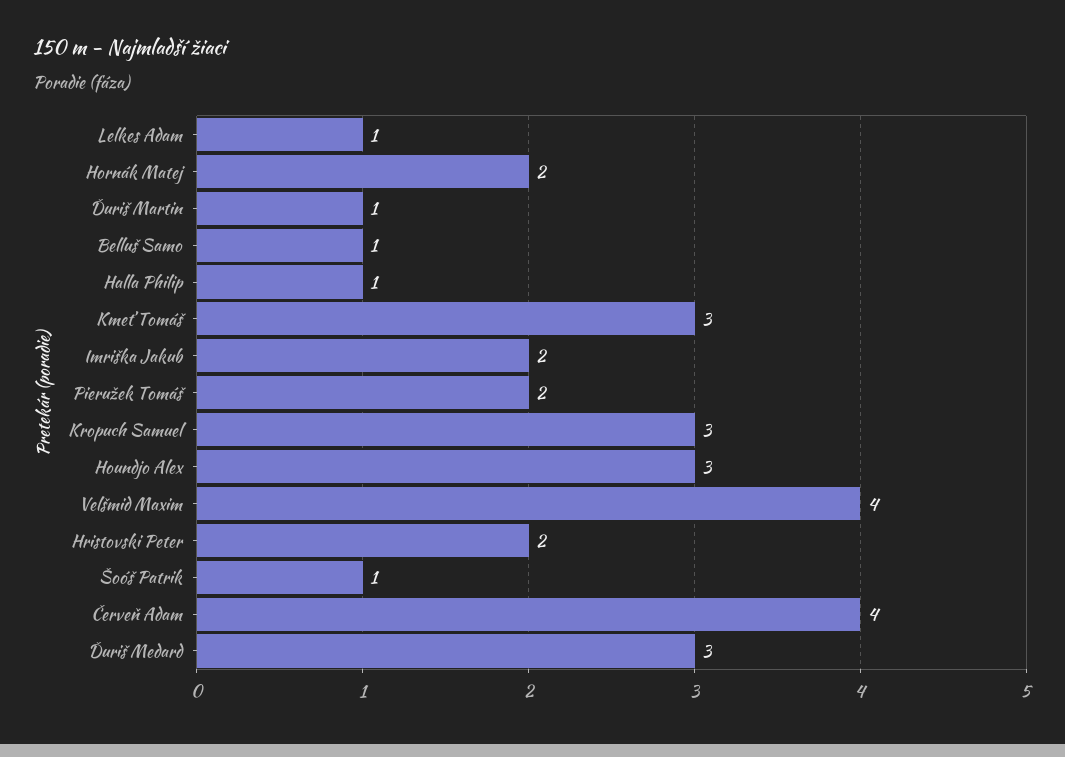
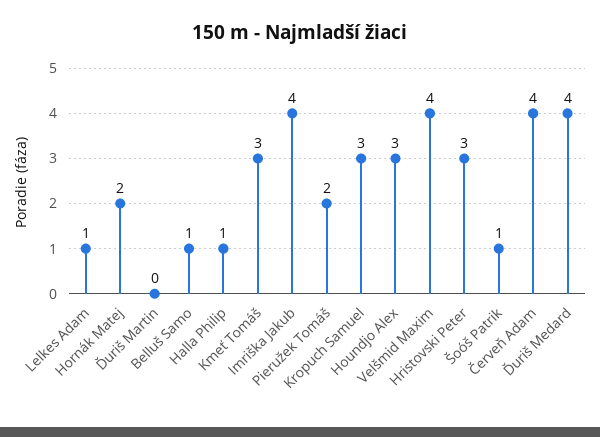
  {
    "Lelkes Adam": 1,
    "Hornák Matej": 2,
-   "Ďuriš Martin": 1,
+   "Ďuriš Martin": 0,
    "Belluš Samo": 1,
    "Halla Philip": 1,
    "Kmeť Tomáš": 3,
-   "Imriška Jakub": 2,
+   "Imriška Jakub": 4,
    "Pieružek Tomáš": 2,
    "Kropuch Samuel": 3,
    "Houndjo Alex": 3,
    "Velšmid Maxim": 4,
-   "Hristovski Peter": 2,
+   "Hristovski Peter": 3,
    "Šoóš Patrik": 1,
    "Červeň Adam": 4,
-   "Ďuriš Medard": 3
+   "Ďuriš Medard": 4
  }

